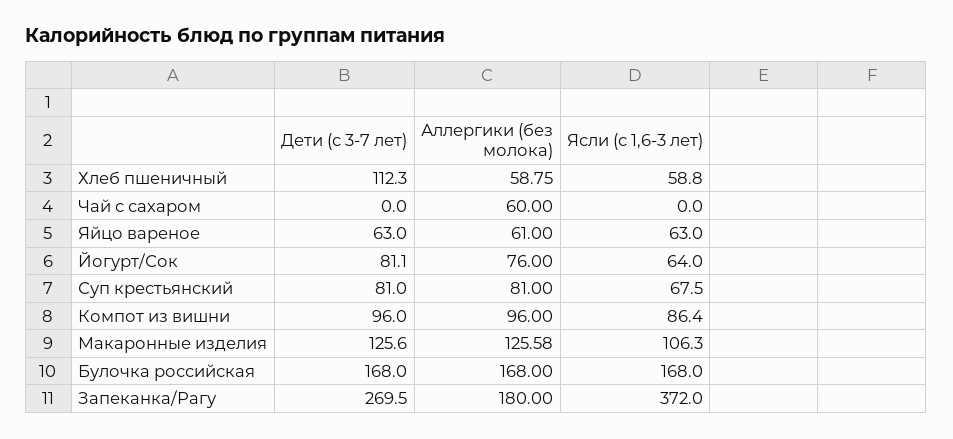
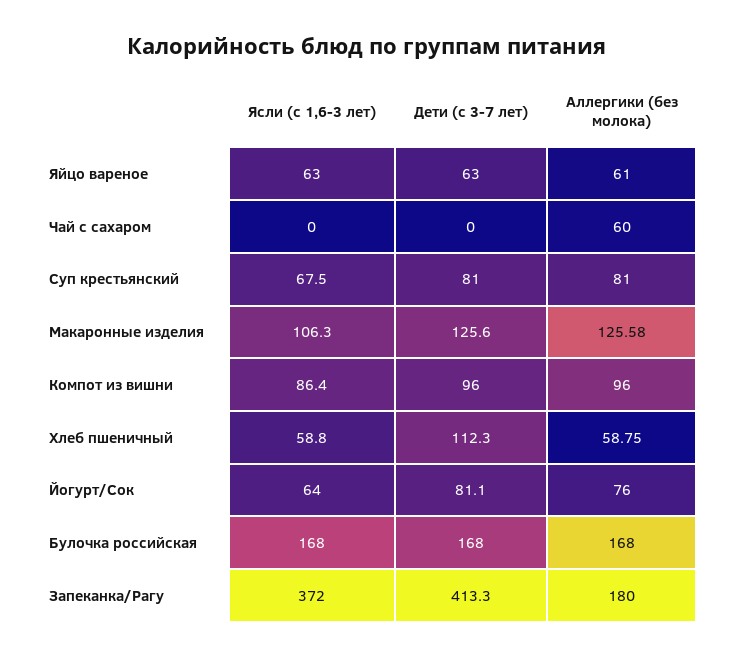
  {
    "Дети (с 3-7 лет)": {
      "Хлеб пшеничный": 112.3,
      "Чай с сахаром": 0,
      "Яйцо вареное": 63,
      "Йогурт/Сок": 81.1,
      "Суп крестьянский": 81,
      "Компот из вишни": 96,
      "Макаронные изделия": 125.6,
      "Булочка российская": 168,
-     "Запеканка/Рагу": 269.5
+     "Запеканка/Рагу": 413.3
    },
    "Аллергики (без молока)": {
      "Хлеб пшеничный": 58.75,
      "Чай с сахаром": 60,
      "Яйцо вареное": 61,
      "Йогурт/Сок": 76,
      "Суп крестьянский": 81,
      "Компот из вишни": 96,
      "Макаронные изделия": 125.58,
      "Булочка российская": 168,
      "Запеканка/Рагу": 180
    },
    "Ясли (с 1,6-3 лет)": {
      "Хлеб пшеничный": 58.8,
      "Чай с сахаром": 0,
      "Яйцо вареное": 63,
      "Йогурт/Сок": 64,
      "Суп крестьянский": 67.5,
      "Компот из вишни": 86.4,
      "Макаронные изделия": 106.3,
      "Булочка российская": 168,
      "Запеканка/Рагу": 372
    }
  }

